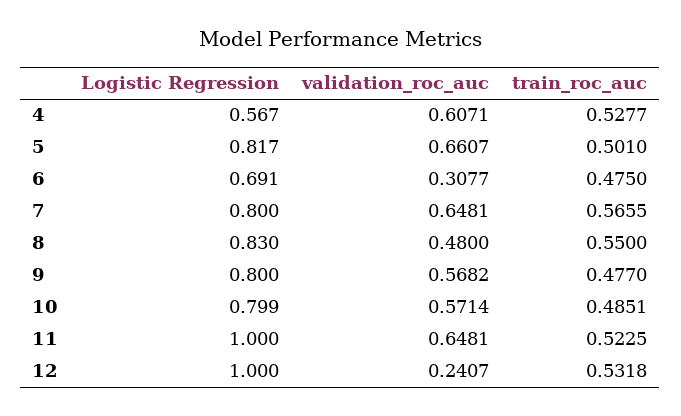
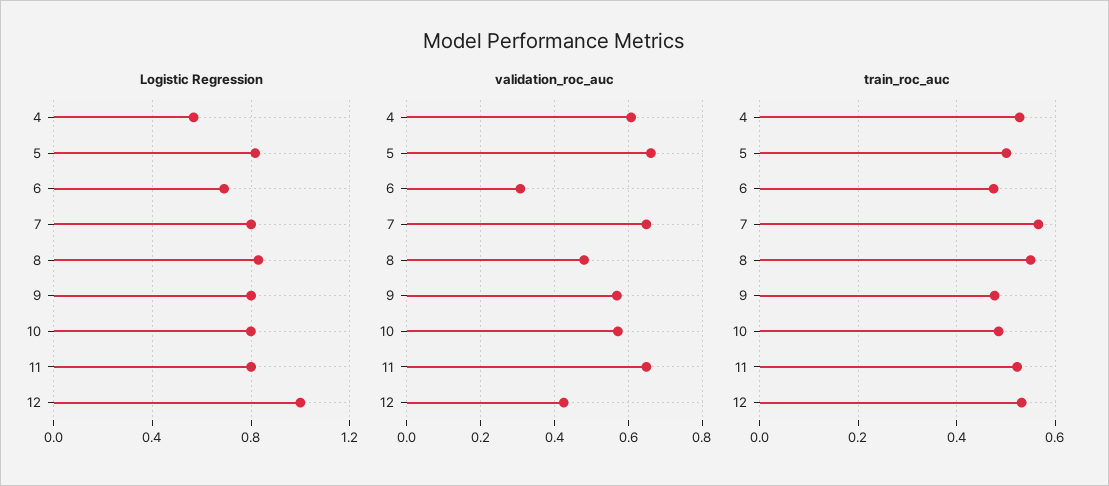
  {
    "Logistic Regression": {
      "4": 0.567,
      "5": 0.817,
      "6": 0.691,
      "7": 0.8,
      "8": 0.83,
      "9": 0.8,
      "10": 0.799,
-     "11": 1,
+     "11": 0.8,
      "12": 1
    },
    "validation_roc_auc": {
      "4": 0.6071,
      "5": 0.6607,
      "6": 0.3077,
      "7": 0.6481,
      "8": 0.48,
      "9": 0.5682,
      "10": 0.5714,
      "11": 0.6481,
-     "12": 0.2407
+     "12": 0.42
    },
    "train_roc_auc": {
      "4": 0.5277,
      "5": 0.501,
      "6": 0.475,
      "7": 0.5655,
      "8": 0.55,
      "9": 0.477,
      "10": 0.4851,
      "11": 0.5225,
      "12": 0.5318
    }
  }

